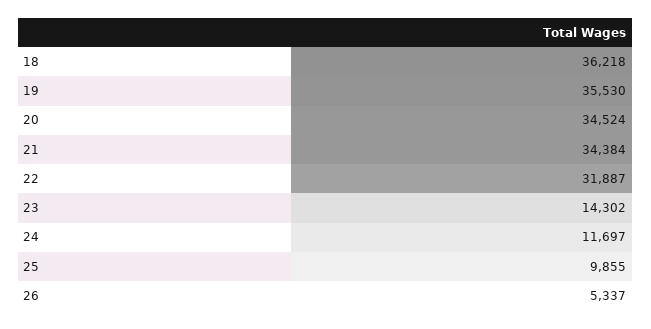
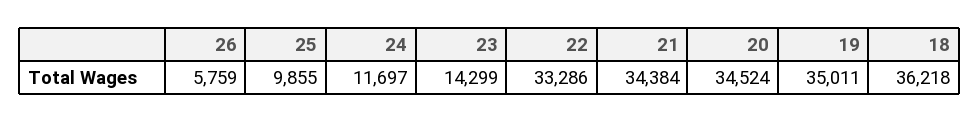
  {
    "18": 36218,
-   "19": 35530,
+   "19": 35011,
    "20": 34524,
    "21": 34384,
-   "22": 31887,
+   "22": 33286,
-   "23": 14302,
+   "23": 14299,
    "24": 11697,
    "25": 9855,
-   "26": 5337
+   "26": 5759
  }

